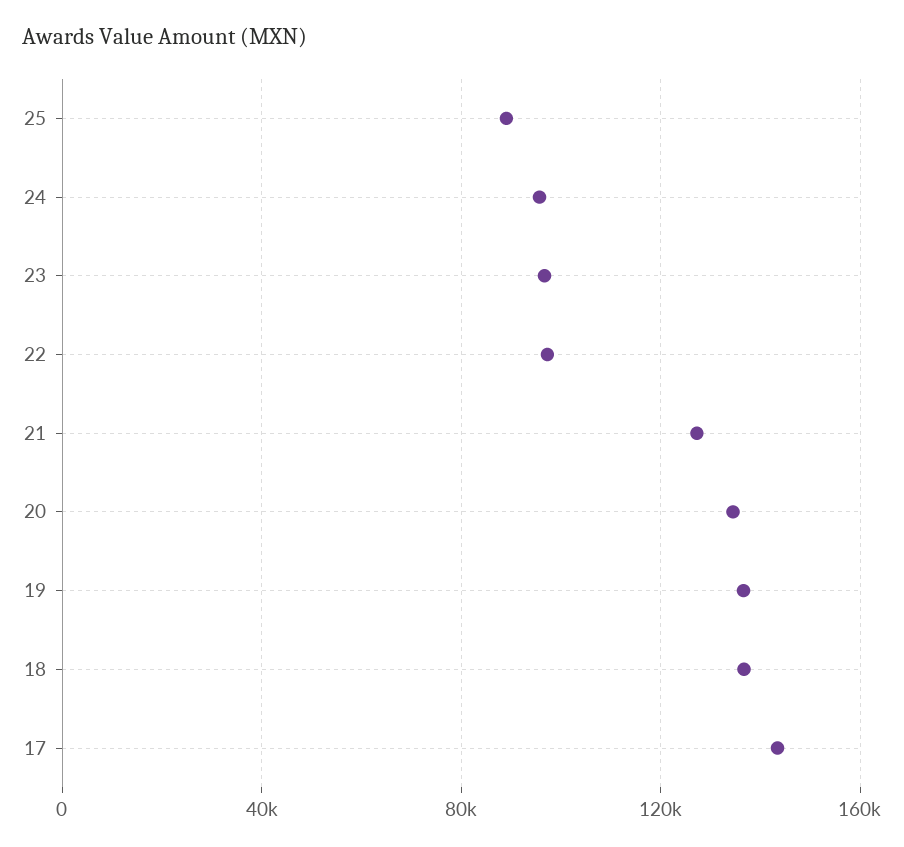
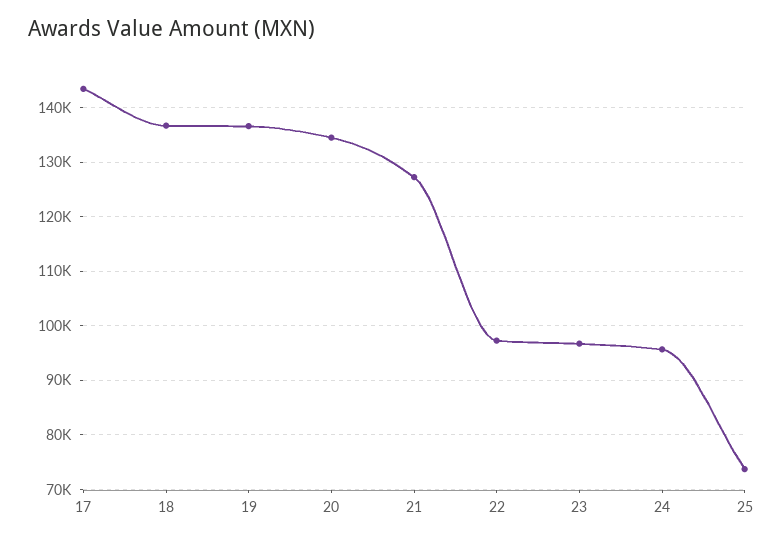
  {
-   "25": 90000,
+   "25": 74000,
    "24": 96000,
    "23": 96000,
    "22": 98000,
    "21": 128000,
    "20": 134000,
    "19": 136000,
    "18": 136000,
    "17": 144000
  }

